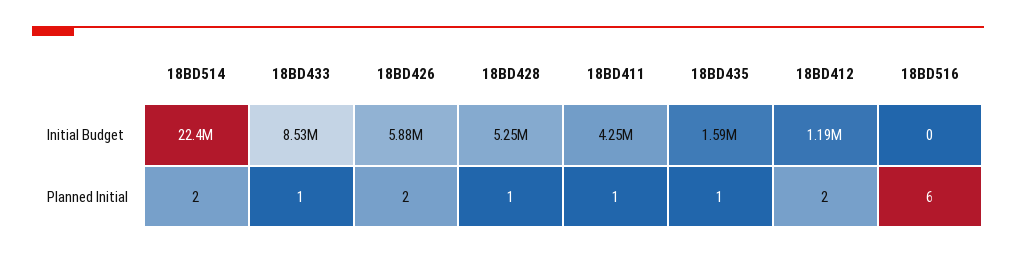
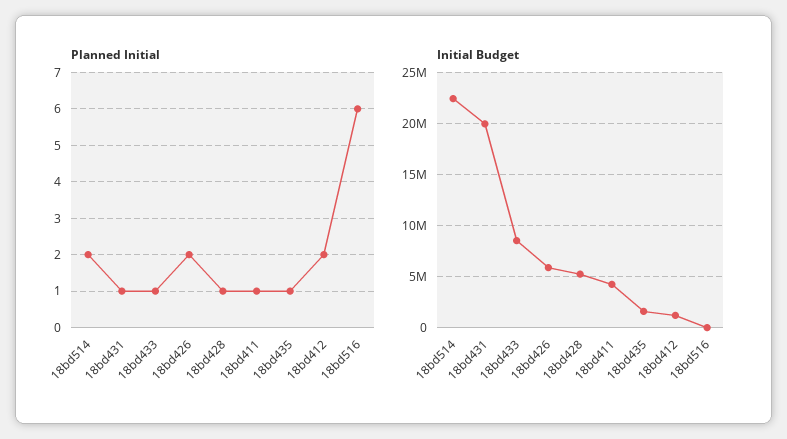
  {
    "Initial Budget": {
      "18BD514": 22400000,
      "18BD433": 8530000,
      "18BD426": 5880000,
      "18BD428": 5250000,
      "18BD411": 4250000,
      "18BD435": 1590000,
      "18BD412": 1190000,
-     "18BD516": 0
+     "18BD516": 0,
+     "18bd431": 20000000
    },
    "Planned Initial": {
      "18BD514": 2,
      "18BD433": 1,
      "18BD426": 2,
      "18BD428": 1,
      "18BD411": 1,
      "18BD435": 1,
      "18BD412": 2,
-     "18BD516": 6
+     "18BD516": 6,
+     "18bd431": 1
    }
  }

